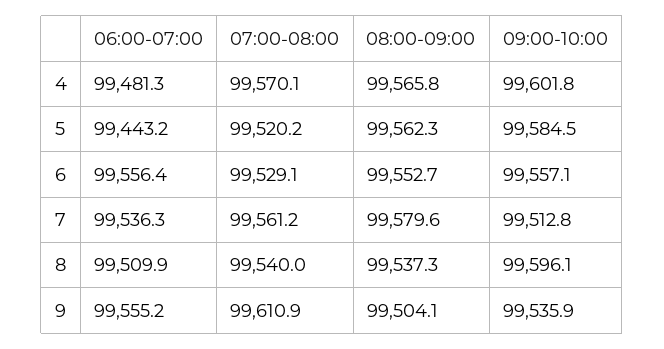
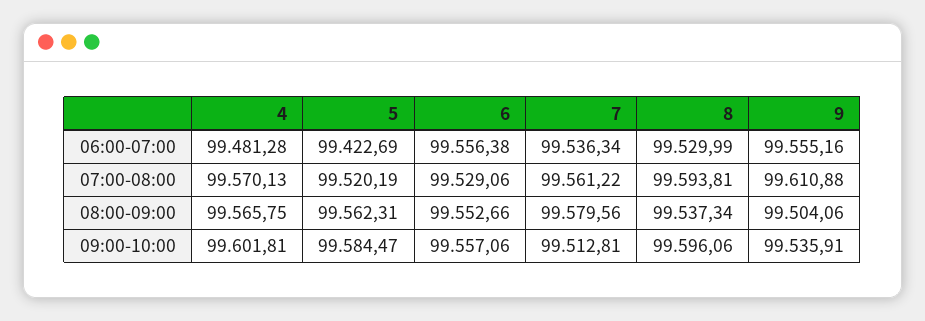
  {
    "06:00-07:00": {
      "4": 99481.28,
-     "5": 99443.2,
+     "5": 99422.69,
      "6": 99556.38,
      "7": 99536.34,
-     "8": 99509.9,
+     "8": 99529.99,
      "9": 99555.16
    },
    "07:00-08:00": {
      "4": 99570.13,
      "5": 99520.19,
      "6": 99529.06,
      "7": 99561.22,
-     "8": 99540,
+     "8": 99593.81,
      "9": 99610.88
    },
    "08:00-09:00": {
      "4": 99565.75,
      "5": 99562.31,
      "6": 99552.66,
      "7": 99579.56,
      "8": 99537.34,
      "9": 99504.06
    },
    "09:00-10:00": {
      "4": 99601.81,
      "5": 99584.47,
      "6": 99557.06,
      "7": 99512.81,
      "8": 99596.06,
      "9": 99535.91
    }
  }

